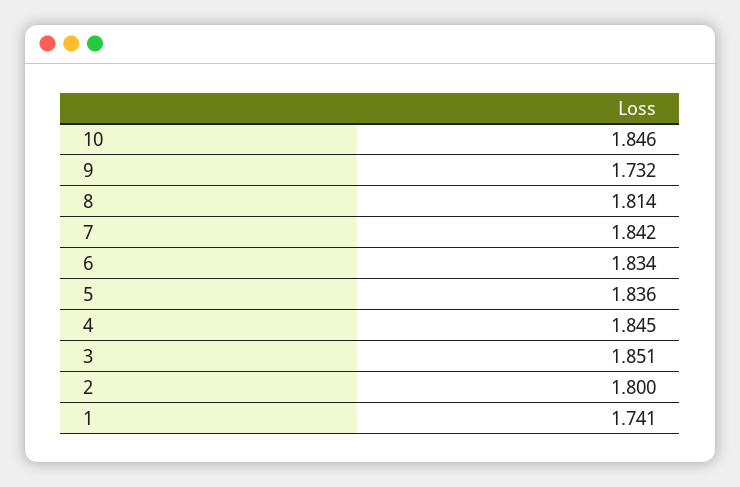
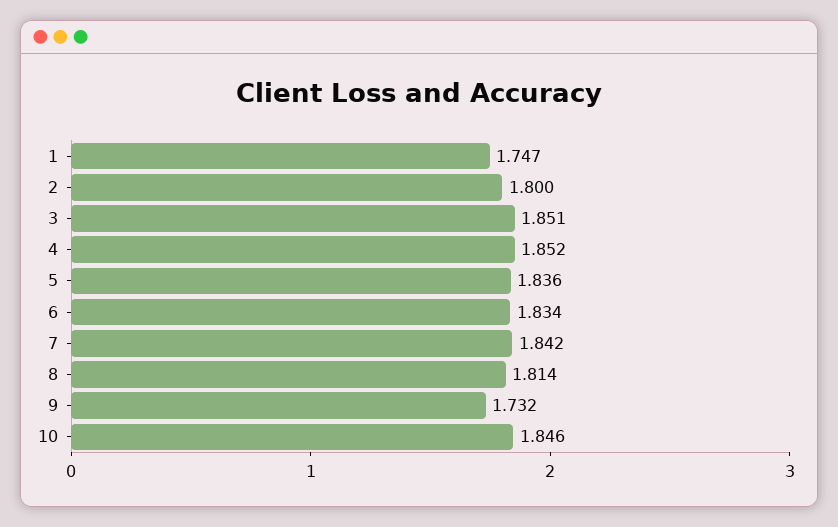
  {
    "10": 1.846,
    "9": 1.732,
    "8": 1.814,
    "7": 1.842,
    "6": 1.834,
    "5": 1.836,
-   "4": 1.845,
+   "4": 1.852,
    "3": 1.851,
    "2": 1.8,
-   "1": 1.741
+   "1": 1.747
  }

